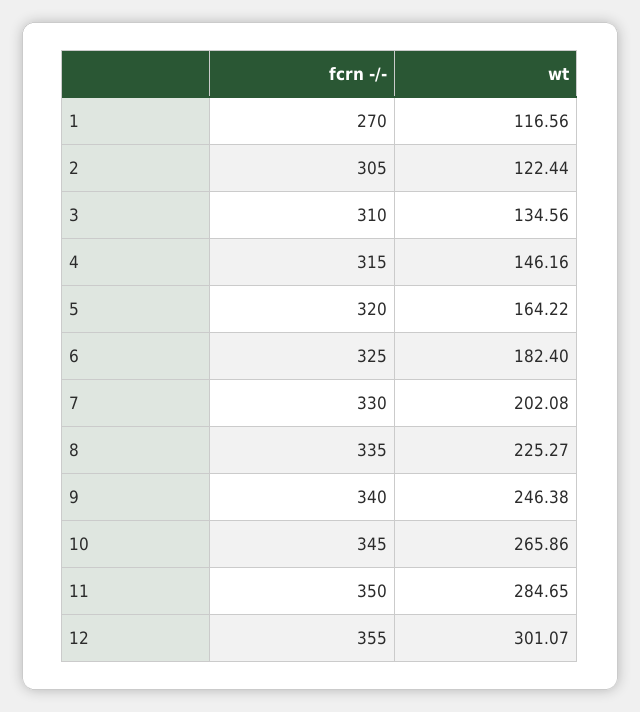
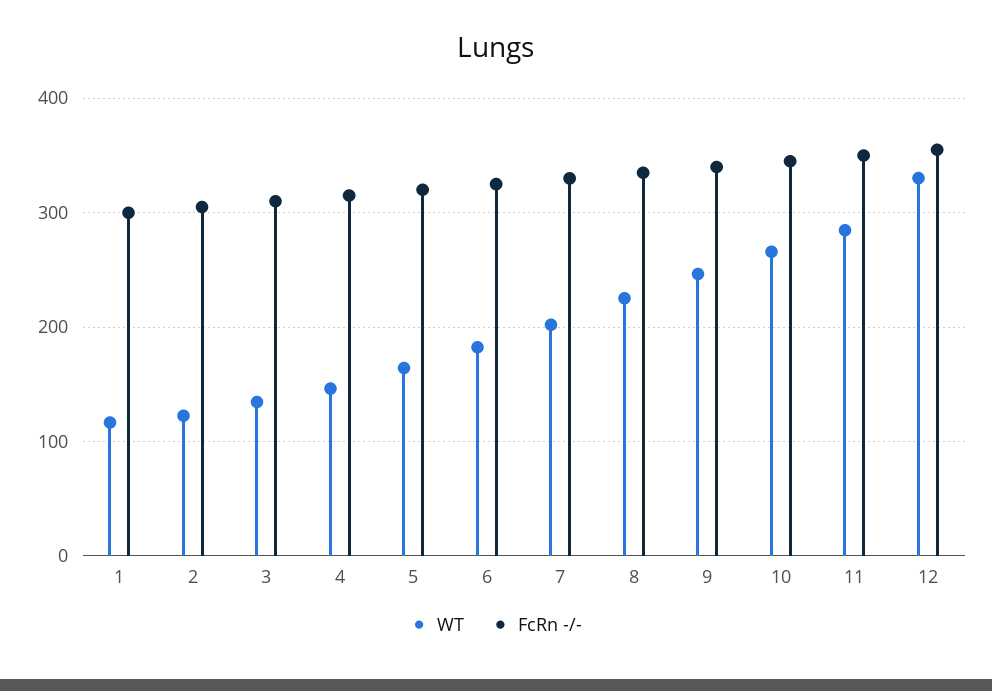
  {
    "fcrn -/-": {
-     "1": 270,
+     "1": 300,
      "2": 305,
      "3": 310,
      "4": 315,
      "5": 320,
      "6": 325,
      "7": 330,
      "8": 335,
      "9": 340,
      "10": 345,
      "11": 350,
      "12": 355
    },
    "wt": {
      "1": 116.56,
      "2": 122.44,
      "3": 134.56,
      "4": 146.16,
      "5": 164.22,
      "6": 182.4,
      "7": 202.08,
      "8": 225.27,
      "9": 246.38,
      "10": 265.86,
      "11": 284.65,
-     "12": 301.07
+     "12": 330
    }
  }

